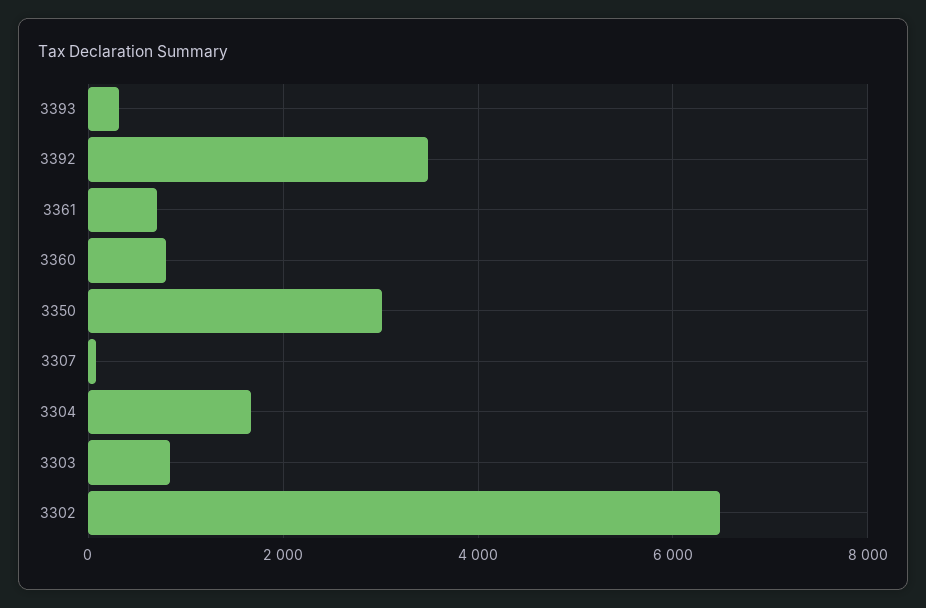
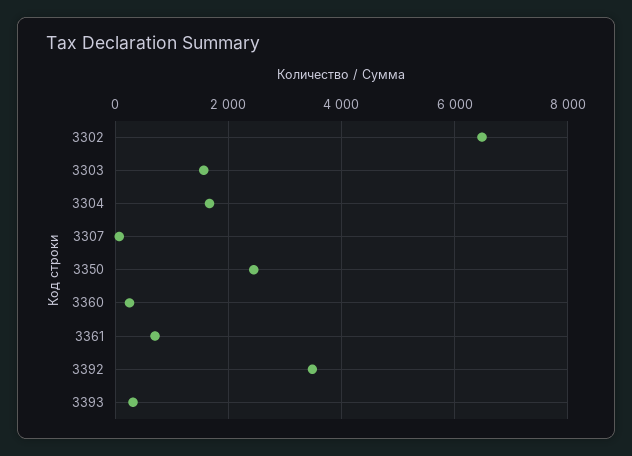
  {
    "3393": 400,
    "3392": 3400,
    "3361": 800,
-   "3360": 800,
+   "3360": 200,
-   "3350": 3000,
+   "3350": 2400,
    "3307": 0,
    "3304": 1600,
-   "3303": 800,
+   "3303": 1600,
    "3302": 6400
  }

